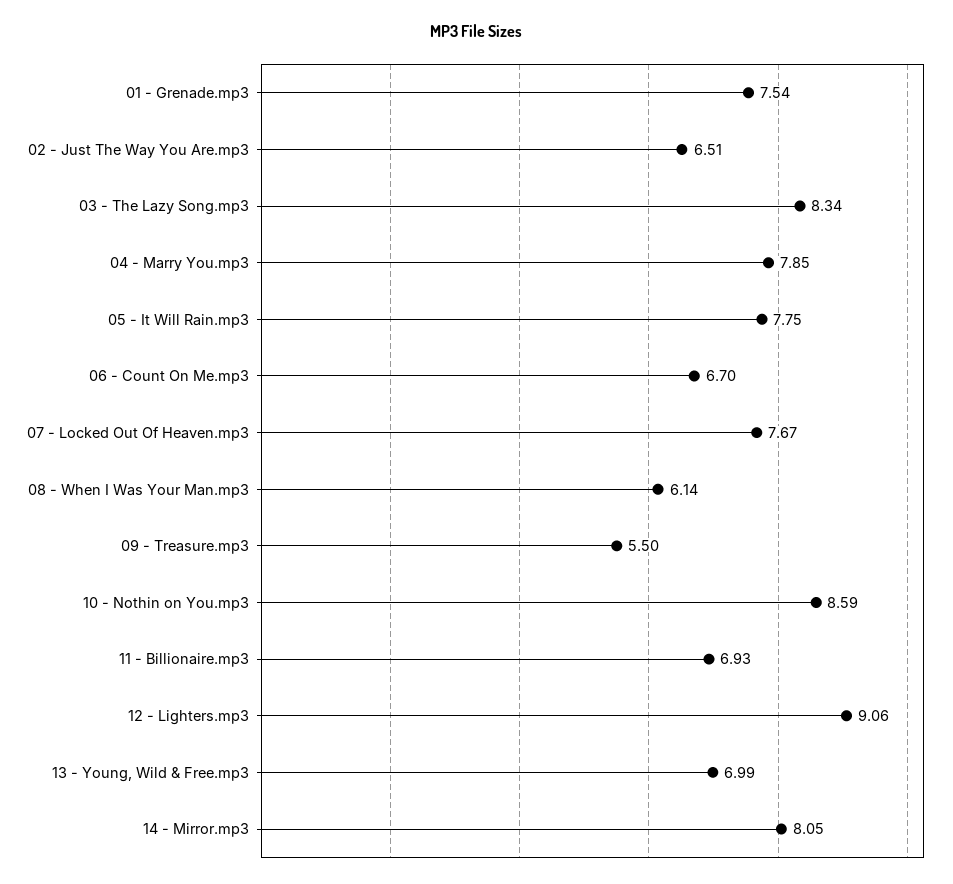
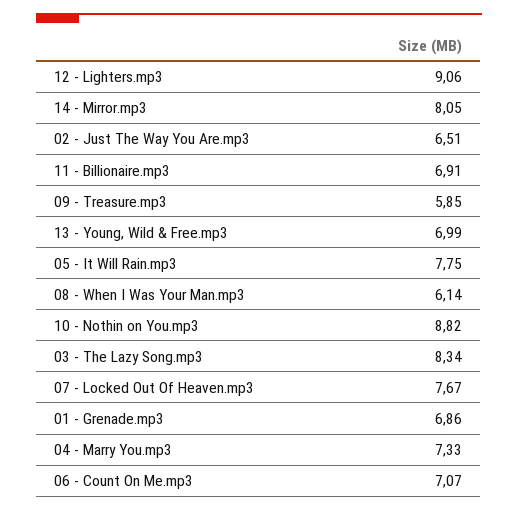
  {
-   "01 - Grenade.mp3": 7.54,
+   "01 - Grenade.mp3": 6.86,
    "02 - Just The Way You Are.mp3": 6.51,
    "03 - The Lazy Song.mp3": 8.34,
-   "04 - Marry You.mp3": 7.85,
+   "04 - Marry You.mp3": 7.33,
    "05 - It Will Rain.mp3": 7.75,
-   "06 - Count On Me.mp3": 6.7,
+   "06 - Count On Me.mp3": 7.07,
    "07 - Locked Out Of Heaven.mp3": 7.67,
    "08 - When I Was Your Man.mp3": 6.14,
-   "09 - Treasure.mp3": 5.5,
+   "09 - Treasure.mp3": 5.85,
-   "10 - Nothin on You.mp3": 8.59,
+   "10 - Nothin on You.mp3": 8.82,
-   "11 - Billionaire.mp3": 6.93,
+   "11 - Billionaire.mp3": 6.91,
    "12 - Lighters.mp3": 9.06,
    "13 - Young, Wild & Free.mp3": 6.99,
    "14 - Mirror.mp3": 8.05
  }

